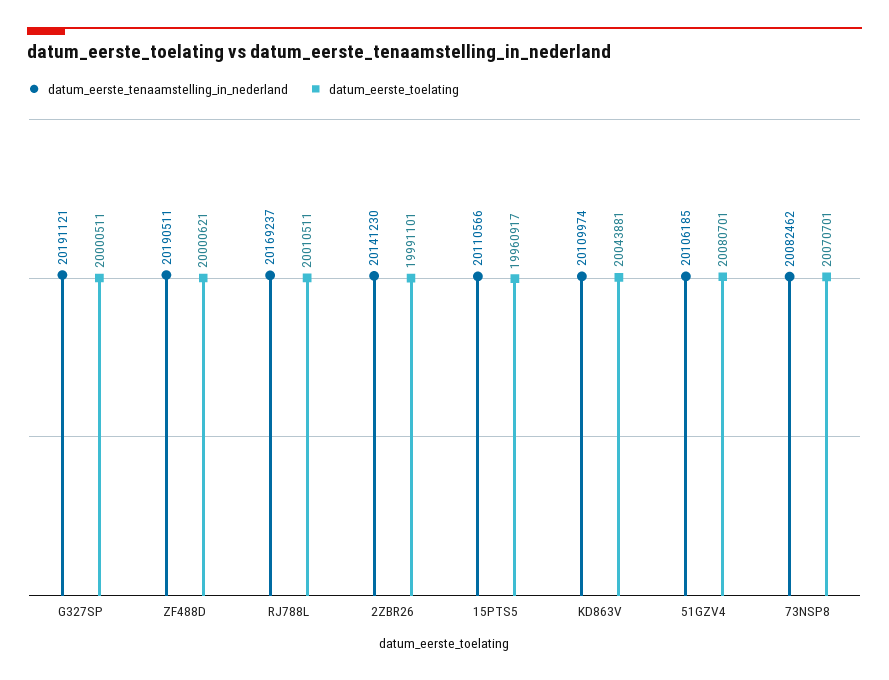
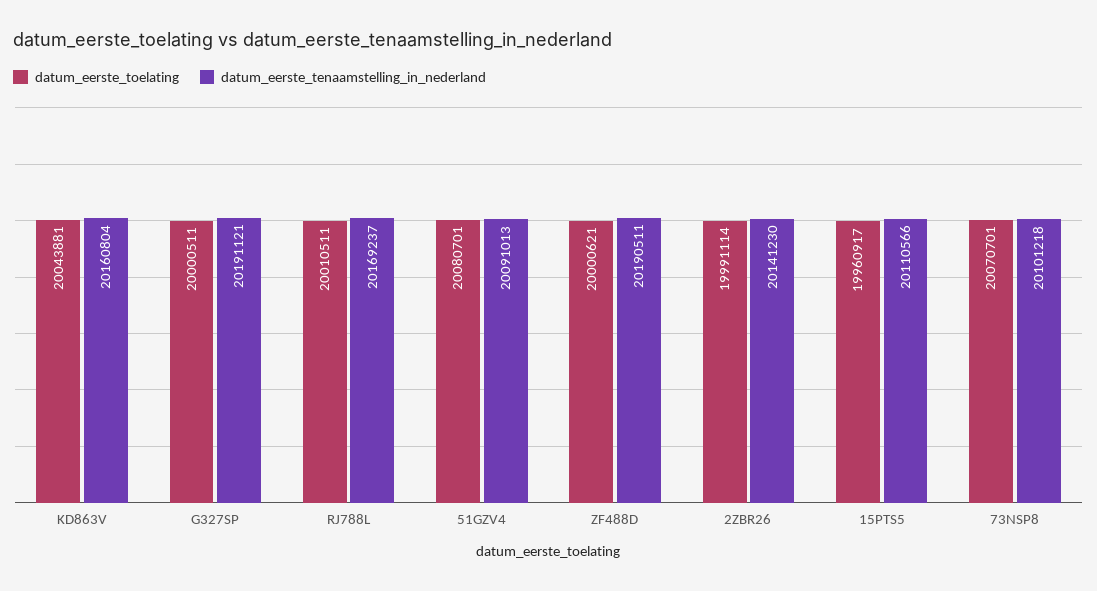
  {
    "datum_eerste_tenaamstelling_in_nederland": {
      "G327SP": 20191121,
      "ZF488D": 20190511,
      "RJ788L": 20169237,
      "2ZBR26": 20141230,
      "15PTS5": 20110566,
-     "KD863V": 20109974,
+     "KD863V": 20160804,
-     "51GZV4": 20106185,
+     "51GZV4": 20091013,
-     "73NSP8": 20082462
+     "73NSP8": 20101218
    },
    "datum_eerste_toelating": {
      "G327SP": 20000511,
      "ZF488D": 20000621,
      "RJ788L": 20010511,
-     "2ZBR26": 19991101,
+     "2ZBR26": 19991114,
      "15PTS5": 19960917,
      "KD863V": 20043881,
      "51GZV4": 20080701,
      "73NSP8": 20070701
    }
  }

